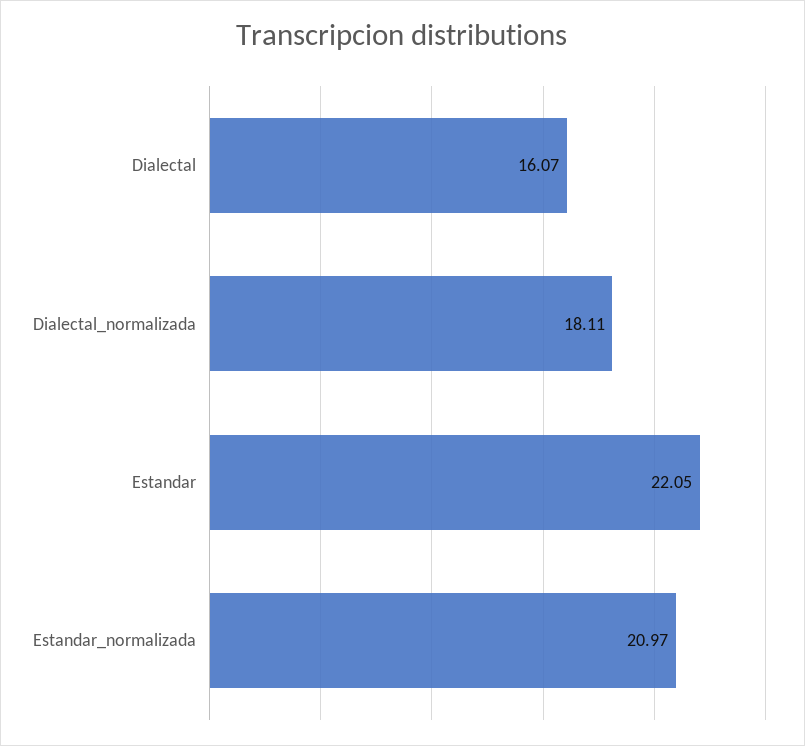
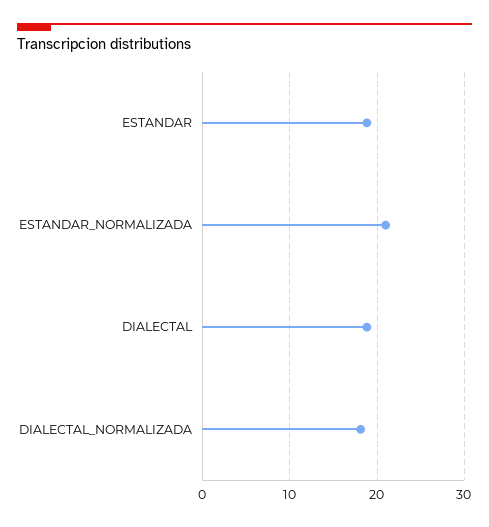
  {
-   "Dialectal": 16.07,
+   "Dialectal": 19,
    "Dialectal_normalizada": 18.11,
-   "Estandar": 22.05,
+   "Estandar": 19,
    "Estandar_normalizada": 20.97
  }

